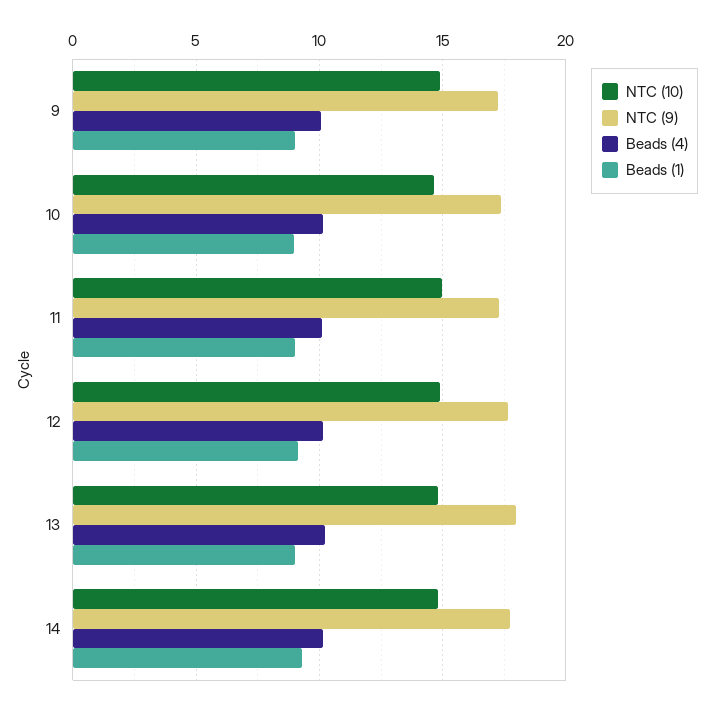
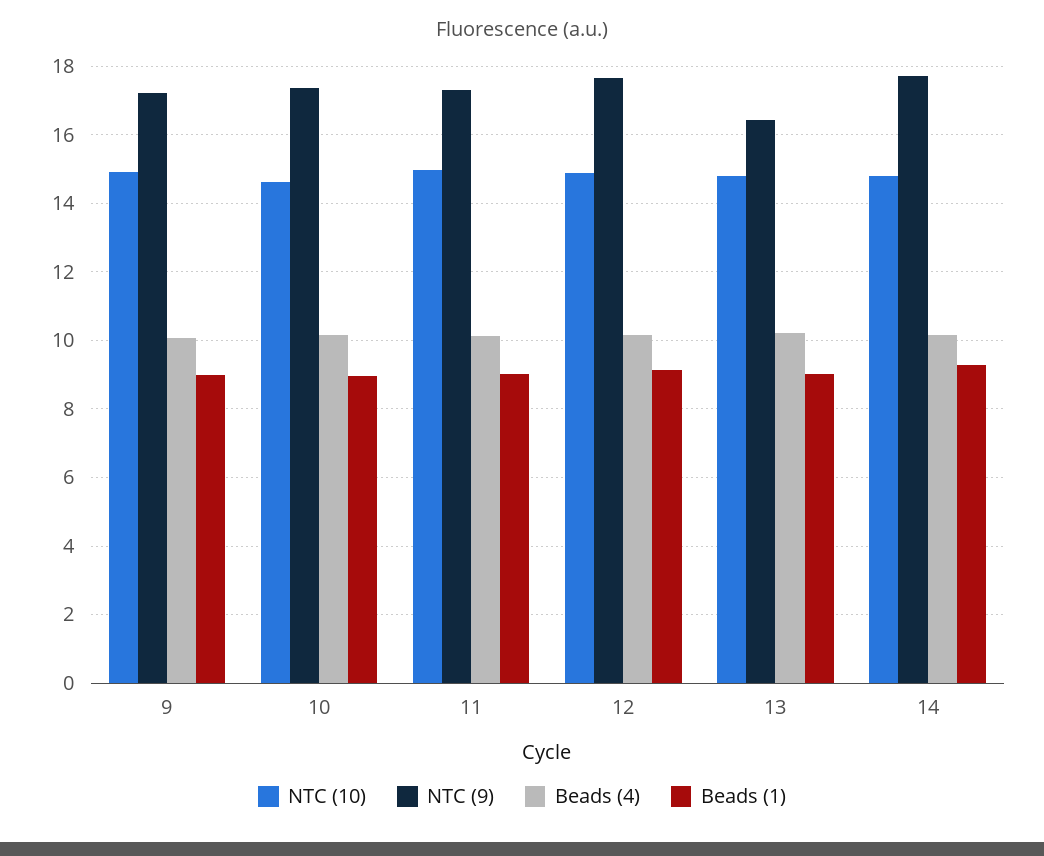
  {
    "NTC (10)": {
      "9": 15,
      "10": 14.6,
      "11": 15,
      "12": 14.8,
      "13": 14.8,
      "14": 14.8
    },
    "NTC (9)": {
      "9": 17.2,
      "10": 17.4,
      "11": 17.4,
      "12": 17.6,
-     "13": 18,
+     "13": 16.4,
      "14": 17.8
    },
    "Beads (4)": {
      "9": 10,
      "10": 10.2,
      "11": 10.2,
      "12": 10.2,
      "13": 10.2,
      "14": 10.2
    },
    "Beads (1)": {
      "9": 9,
      "10": 9,
      "11": 9,
      "12": 9.2,
      "13": 9,
      "14": 9.2
    }
  }

